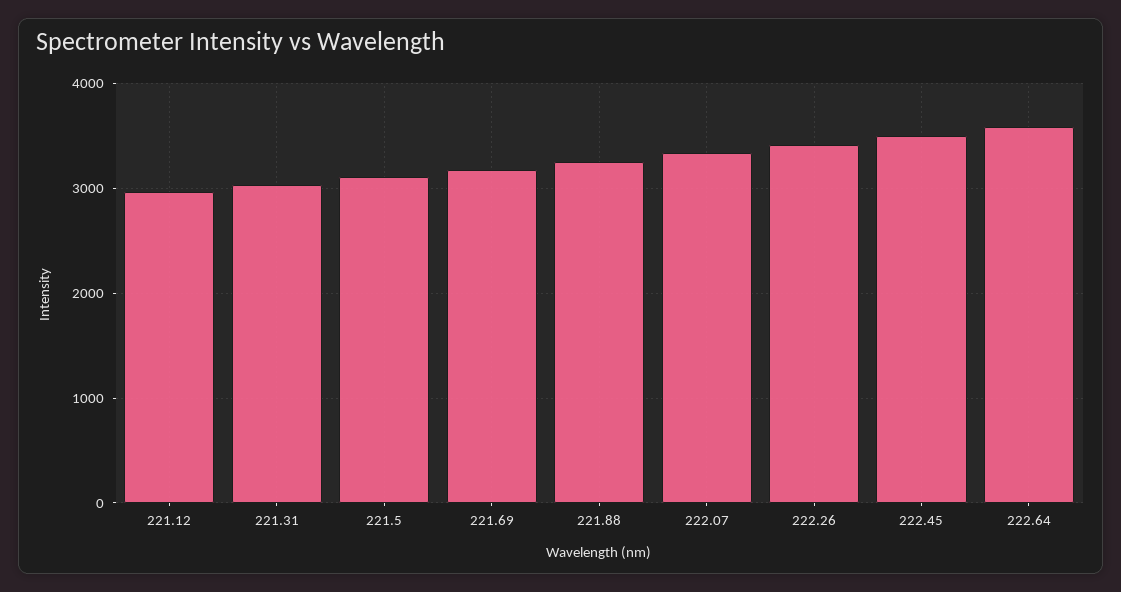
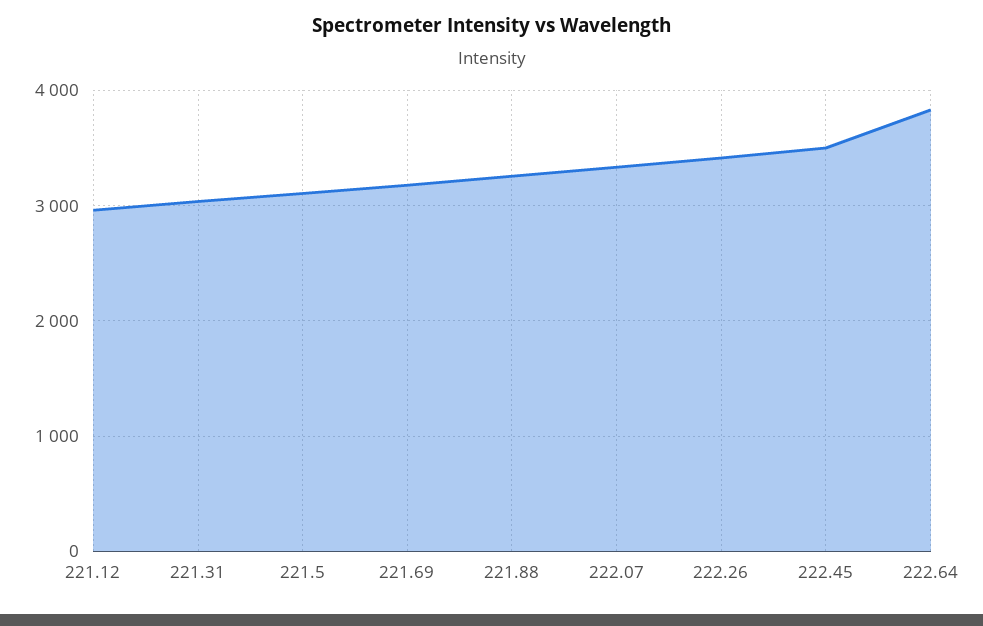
  {
    "221.12": 3000,
    "221.31": 3000,
    "221.5": 3100,
    "221.69": 3200,
    "221.88": 3300,
    "222.07": 3300,
    "222.26": 3400,
    "222.45": 3500,
-   "222.64": 3600
+   "222.64": 3800
  }

